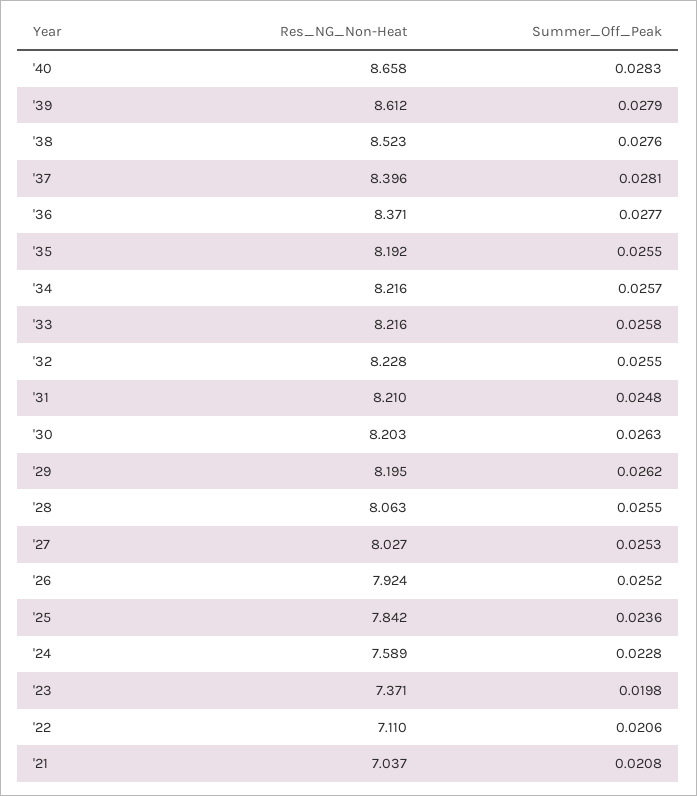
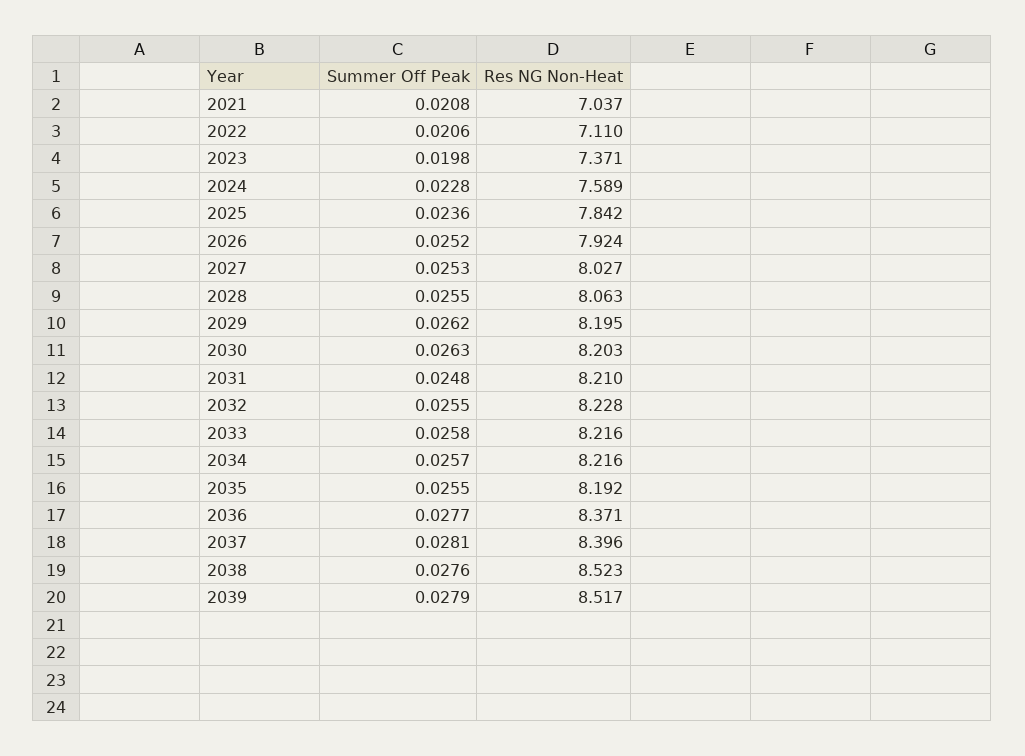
  {
    "Res_NG_Non-Heat": {
-     "'40": 8.658,
-     "'39": 8.612,
+     "'39": 8.517,
      "'38": 8.523,
      "'37": 8.396,
      "'36": 8.371,
      "'35": 8.192,
      "'34": 8.216,
      "'33": 8.216,
      "'32": 8.228,
      "'31": 8.21,
      "'30": 8.203,
      "'29": 8.195,
      "'28": 8.063,
      "'27": 8.027,
      "'26": 7.924,
      "'25": 7.842,
      "'24": 7.589,
      "'23": 7.371,
      "'22": 7.11,
      "'21": 7.037
    },
    "Summer_Off_Peak": {
-     "'40": 0.0283,
      "'39": 0.0279,
      "'38": 0.0276,
      "'37": 0.0281,
      "'36": 0.0277,
      "'35": 0.0255,
      "'34": 0.0257,
      "'33": 0.0258,
      "'32": 0.0255,
      "'31": 0.0248,
      "'30": 0.0263,
      "'29": 0.0262,
      "'28": 0.0255,
      "'27": 0.0253,
      "'26": 0.0252,
      "'25": 0.0236,
      "'24": 0.0228,
      "'23": 0.0198,
      "'22": 0.0206,
      "'21": 0.0208
    }
  }

